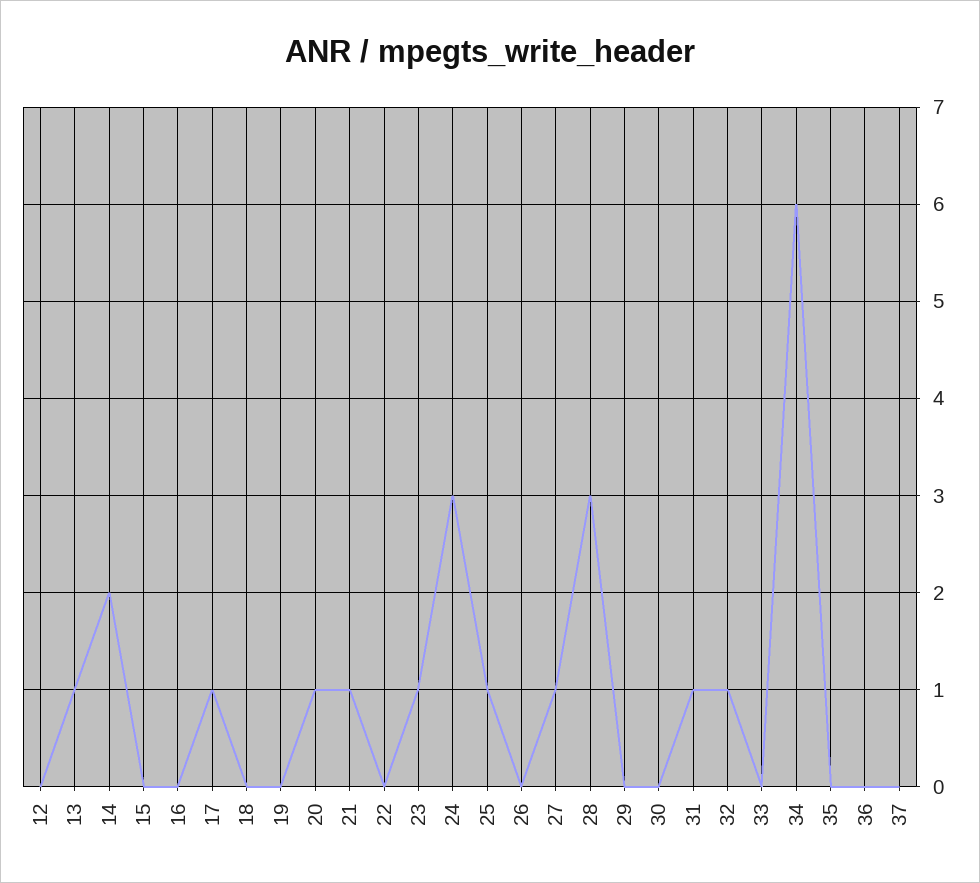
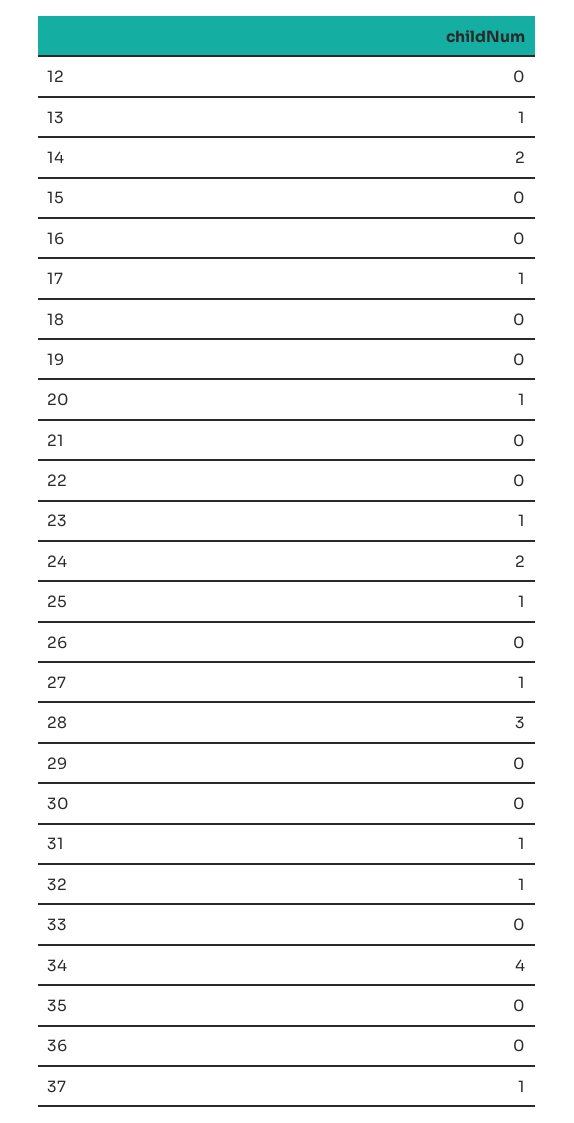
  {
    "12": 0,
    "13": 1,
    "14": 2,
    "15": 0,
    "16": 0,
    "17": 1,
    "18": 0,
    "19": 0,
    "20": 1,
-   "21": 1,
+   "21": 0,
    "22": 0,
    "23": 1,
-   "24": 3,
+   "24": 2,
    "25": 1,
    "26": 0,
    "27": 1,
    "28": 3,
    "29": 0,
    "30": 0,
    "31": 1,
    "32": 1,
    "33": 0,
-   "34": 6,
+   "34": 4,
    "35": 0,
    "36": 0,
-   "37": 0
+   "37": 1
  }

